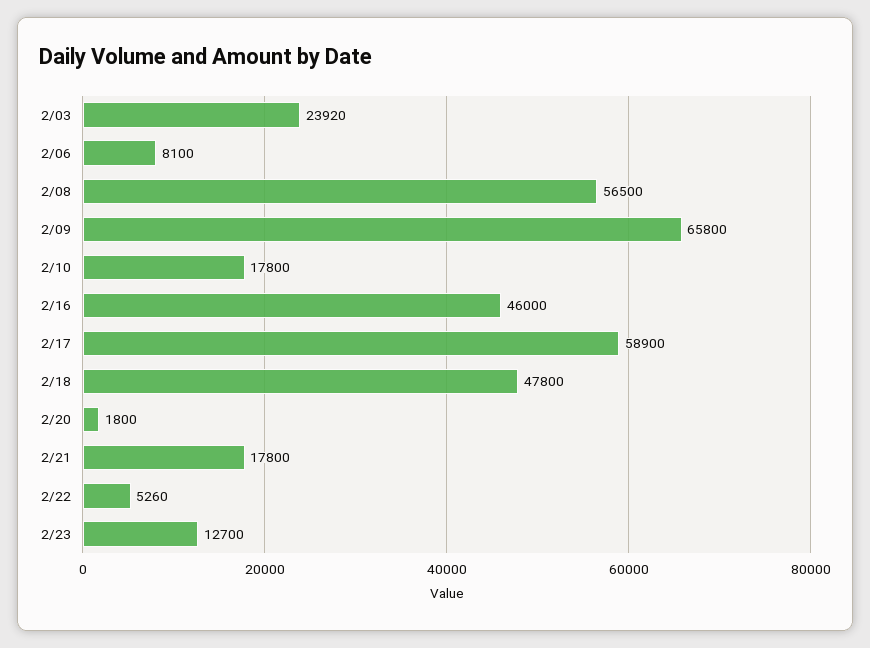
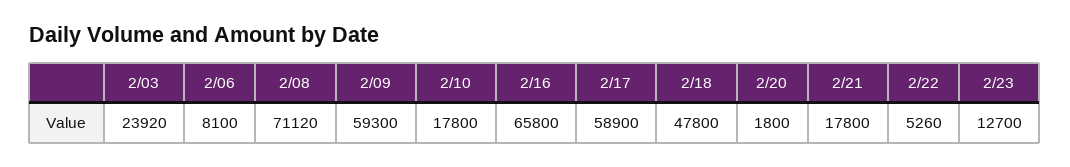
  {
    "2/03": 23920,
    "2/06": 8100,
-   "2/08": 56500,
+   "2/08": 71120,
-   "2/09": 65800,
+   "2/09": 59300,
    "2/10": 17800,
-   "2/16": 46000,
+   "2/16": 65800,
    "2/17": 58900,
    "2/18": 47800,
    "2/20": 1800,
    "2/21": 17800,
    "2/22": 5260,
    "2/23": 12700
  }

